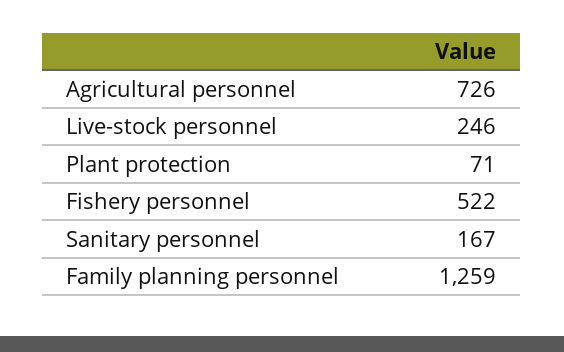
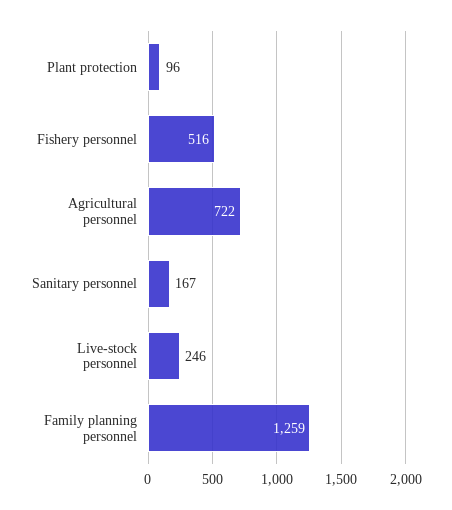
  {
-   "Agricultural personnel": 726,
+   "Agricultural personnel": 722,
    "Live-stock personnel": 246,
-   "Plant protection": 71,
+   "Plant protection": 96,
-   "Fishery personnel": 522,
+   "Fishery personnel": 516,
    "Sanitary personnel": 167,
    "Family planning personnel": 1259
  }

